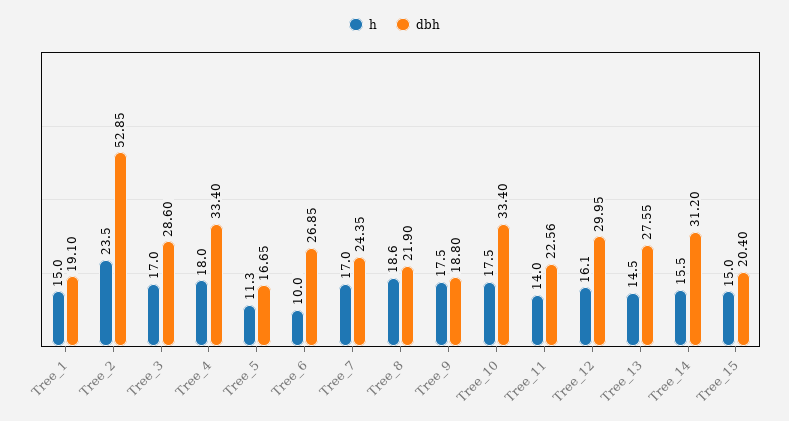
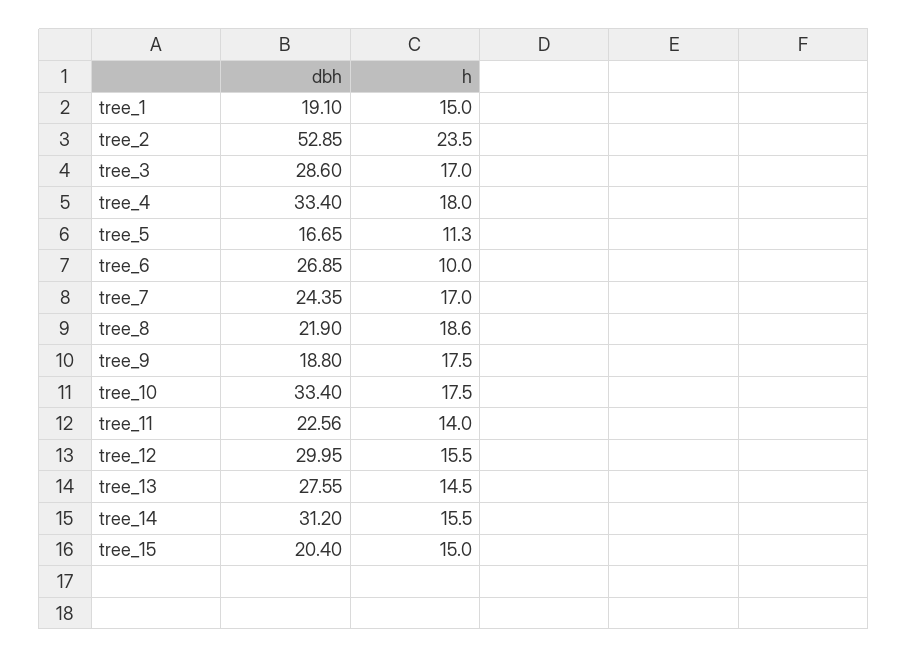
  {
    "h": {
      "Tree_1": 15,
      "Tree_2": 23.5,
      "Tree_3": 17,
      "Tree_4": 18,
      "Tree_5": 11.3,
      "Tree_6": 10,
      "Tree_7": 17,
      "Tree_8": 18.6,
      "Tree_9": 17.5,
      "Tree_10": 17.5,
      "Tree_11": 14,
-     "Tree_12": 16.1,
+     "Tree_12": 15.5,
      "Tree_13": 14.5,
      "Tree_14": 15.5,
      "Tree_15": 15
    },
    "dbh": {
      "Tree_1": 19.1,
      "Tree_2": 52.85,
      "Tree_3": 28.6,
      "Tree_4": 33.4,
      "Tree_5": 16.65,
      "Tree_6": 26.85,
      "Tree_7": 24.35,
      "Tree_8": 21.9,
      "Tree_9": 18.8,
      "Tree_10": 33.4,
      "Tree_11": 22.56,
      "Tree_12": 29.95,
      "Tree_13": 27.55,
      "Tree_14": 31.2,
      "Tree_15": 20.4
    }
  }

